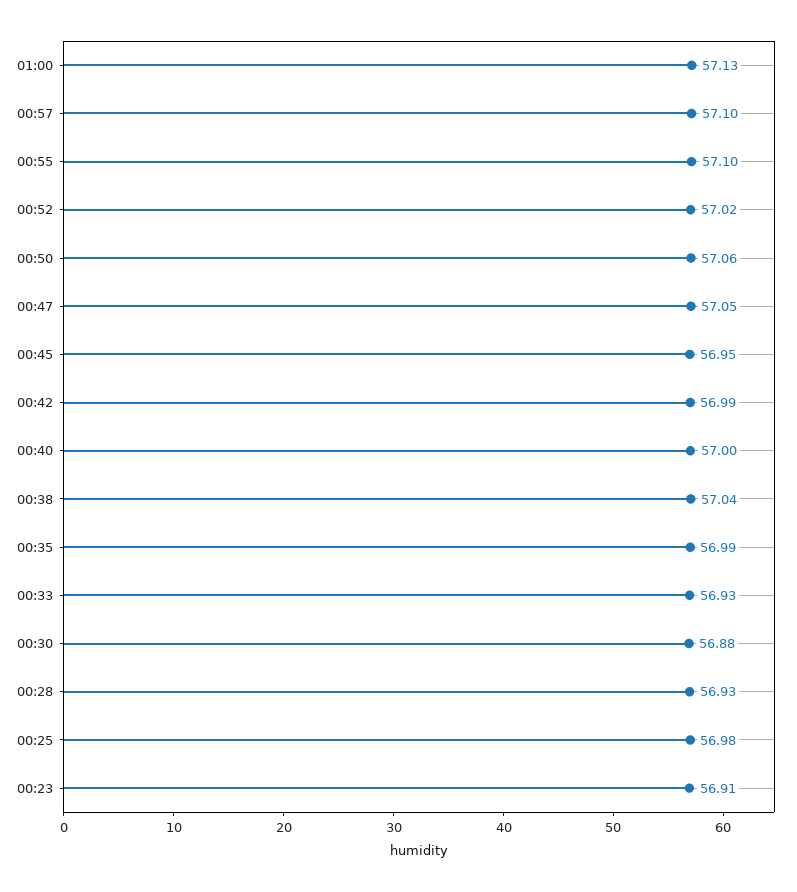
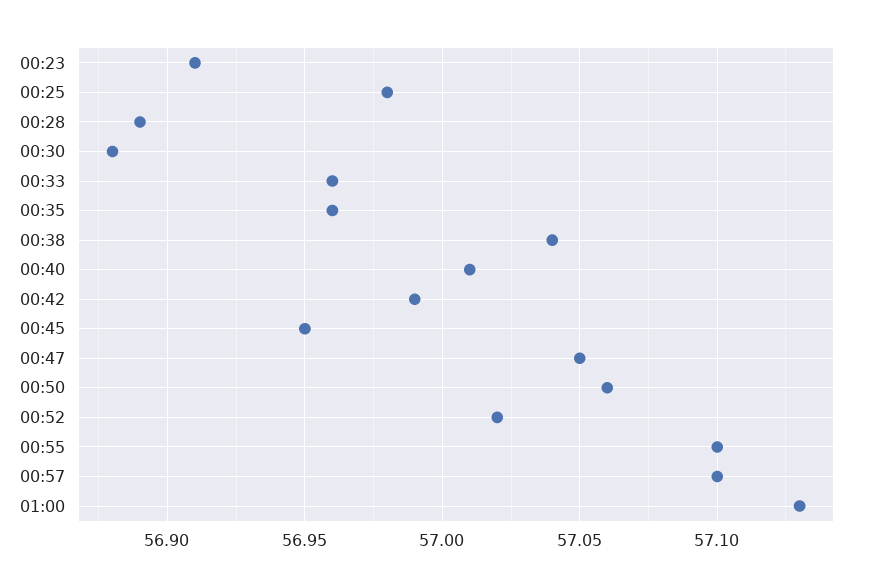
  {
    "01:00": 57.13,
    "00:57": 57.1,
    "00:55": 57.1,
    "00:52": 57.02,
    "00:50": 57.06,
    "00:47": 57.05,
    "00:45": 56.95,
    "00:42": 56.99,
-   "00:40": 57,
+   "00:40": 57.01,
    "00:38": 57.04,
-   "00:35": 56.99,
+   "00:35": 56.96,
-   "00:33": 56.93,
+   "00:33": 56.96,
    "00:30": 56.88,
-   "00:28": 56.93,
+   "00:28": 56.89,
    "00:25": 56.98,
    "00:23": 56.91
  }

